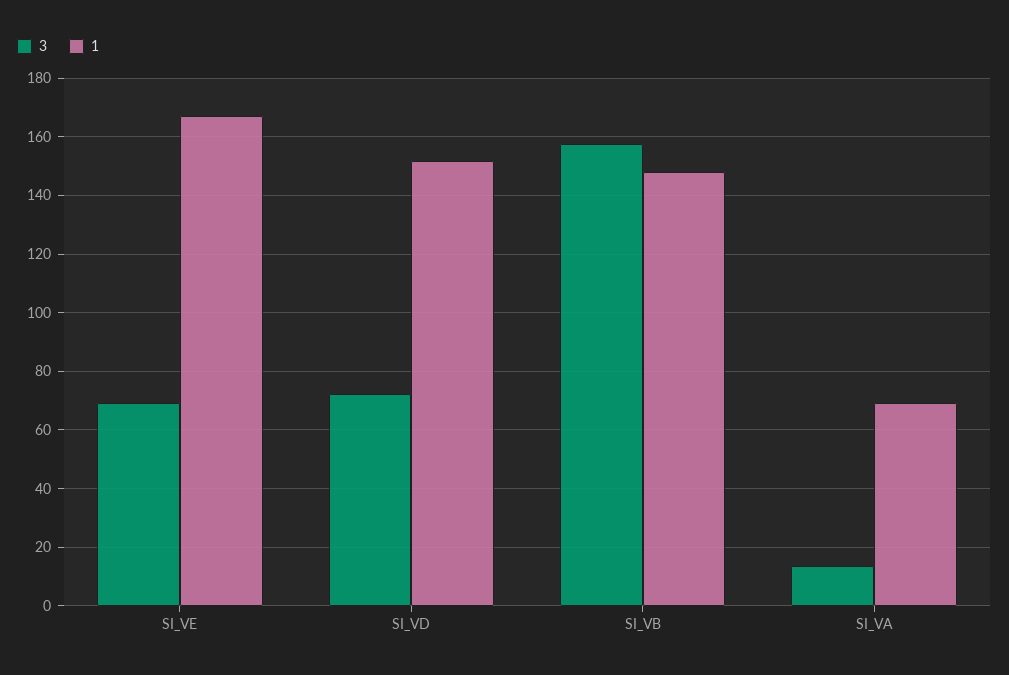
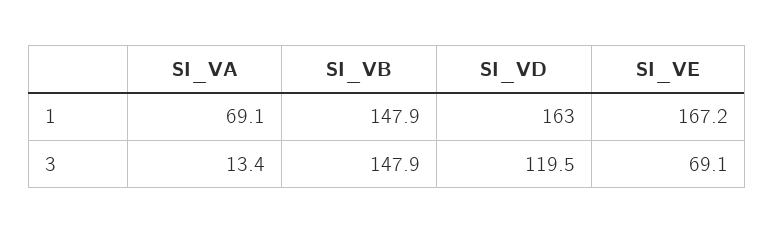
  {
    "3": {
      "SI_VE": 69.1,
-     "SI_VD": 72.5,
+     "SI_VD": 119.5,
-     "SI_VB": 157.5,
+     "SI_VB": 147.9,
      "SI_VA": 13.4
    },
    "1": {
      "SI_VE": 167.2,
-     "SI_VD": 152.5,
+     "SI_VD": 163,
      "SI_VB": 147.9,
      "SI_VA": 69.1
    }
  }

